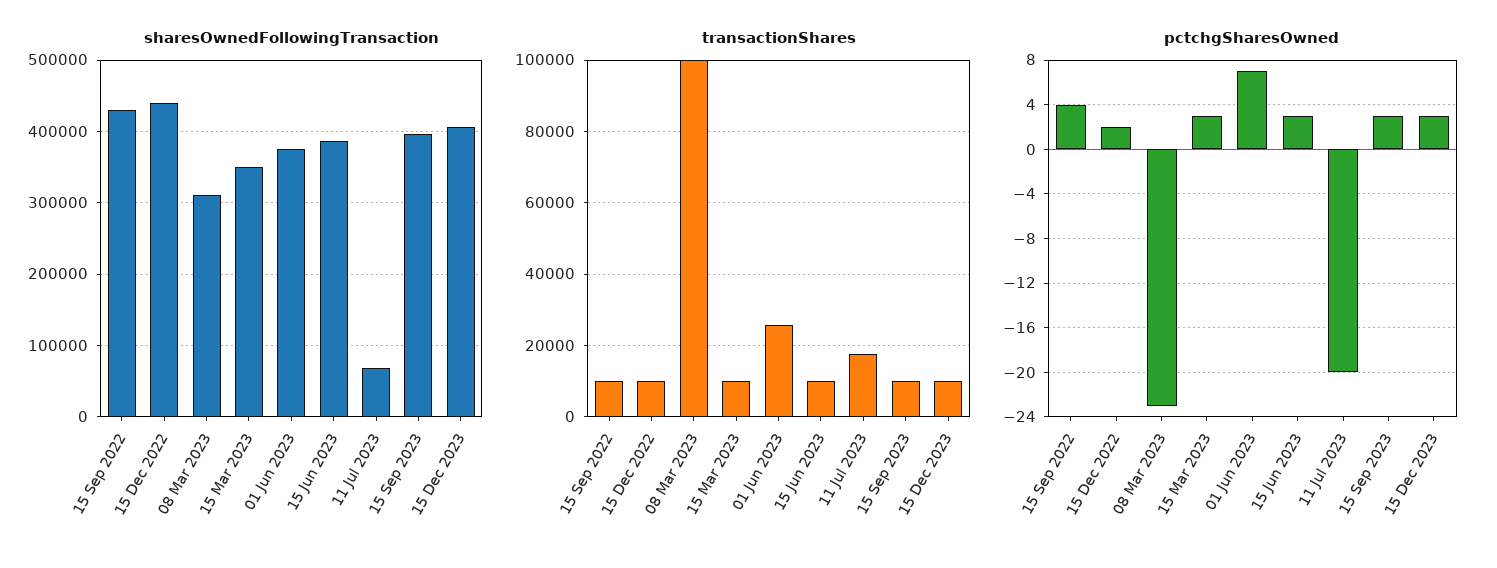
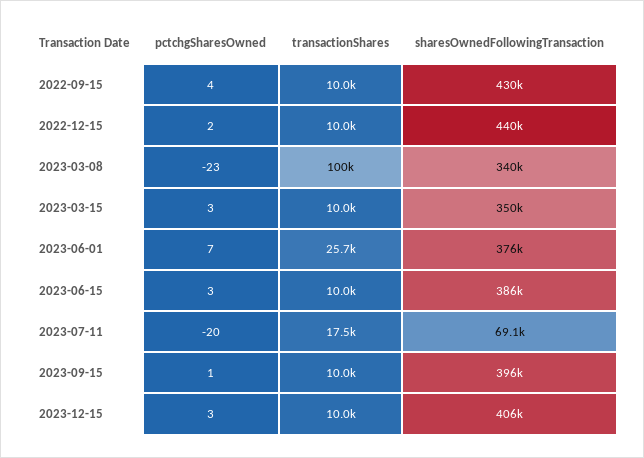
  {
    "sharesOwnedFollowingTransaction": {
      "15 Sep 2022": 430000,
      "15 Dec 2022": 440000,
-     "08 Mar 2023": 310000,
+     "08 Mar 2023": 340000,
      "15 Mar 2023": 350000,
      "01 Jun 2023": 376000,
      "15 Jun 2023": 386000,
      "11 Jul 2023": 69100,
      "15 Sep 2023": 396000,
      "15 Dec 2023": 406000
    },
    "transactionShares": {
      "15 Sep 2022": 10000,
      "15 Dec 2022": 10000,
      "08 Mar 2023": 100000,
      "15 Mar 2023": 10000,
      "01 Jun 2023": 25700,
      "15 Jun 2023": 10000,
      "11 Jul 2023": 17500,
      "15 Sep 2023": 10000,
      "15 Dec 2023": 10000
    },
    "pctchgSharesOwned": {
      "15 Sep 2022": 4,
      "15 Dec 2022": 2,
      "08 Mar 2023": -23,
      "15 Mar 2023": 3,
      "01 Jun 2023": 7,
      "15 Jun 2023": 3,
      "11 Jul 2023": -20,
-     "15 Sep 2023": 3,
+     "15 Sep 2023": 1,
      "15 Dec 2023": 3
    }
  }

